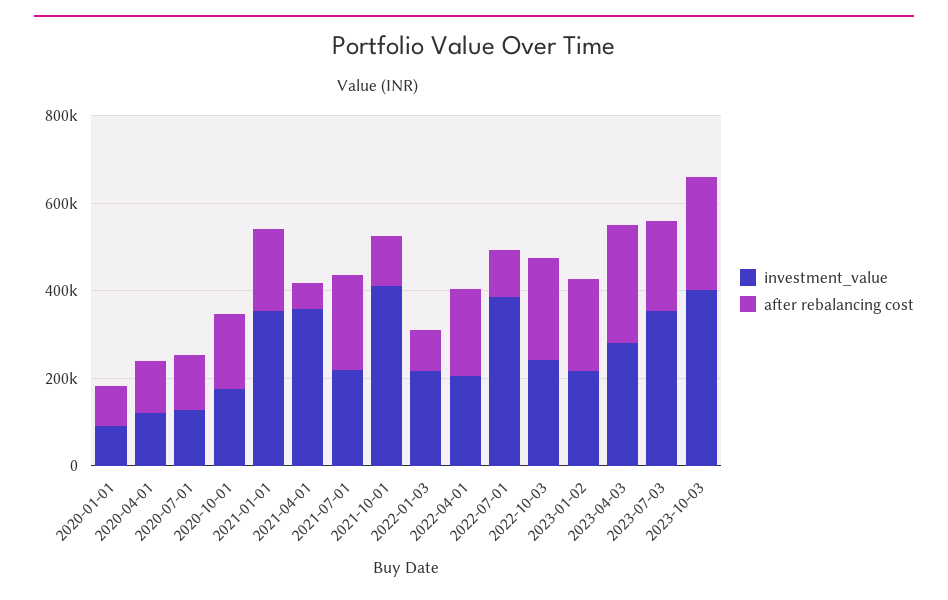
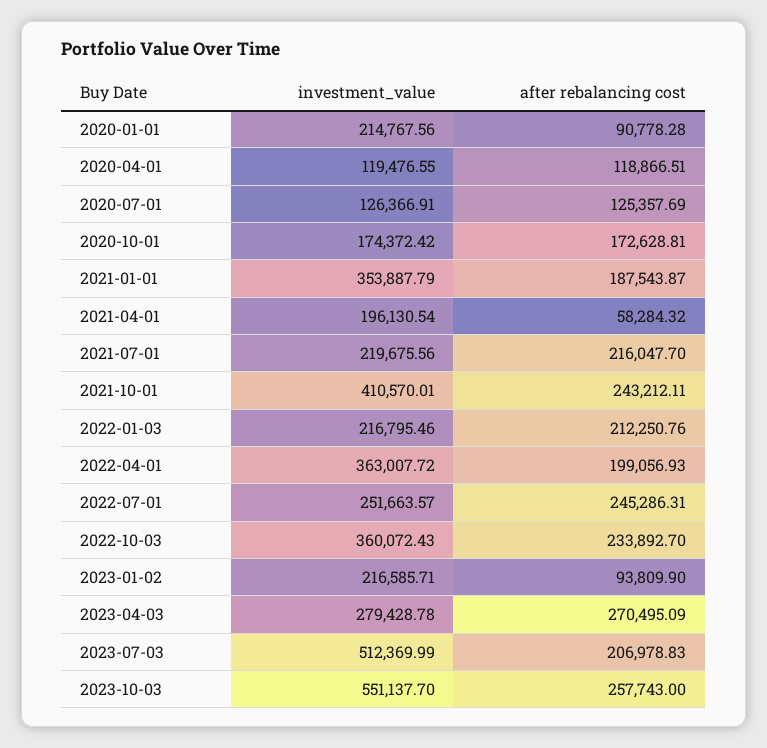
  {
    "investment_value": {
-     "2020-01-01": 100000,
+     "2020-01-01": 214767.56,
      "2020-04-01": 119476.55,
      "2020-07-01": 126366.91,
      "2020-10-01": 174372.42,
      "2021-01-01": 353887.79,
-     "2021-04-01": 350000,
+     "2021-04-01": 196130.54,
      "2021-07-01": 219675.56,
      "2021-10-01": 410570.01,
      "2022-01-03": 216795.46,
-     "2022-04-01": 200000,
+     "2022-04-01": 363007.72,
-     "2022-07-01": 400000,
+     "2022-07-01": 251663.57,
-     "2022-10-03": 250000,
+     "2022-10-03": 360072.43,
      "2023-01-02": 216585.71,
      "2023-04-03": 279428.78,
-     "2023-07-03": 350000,
+     "2023-07-03": 512369.99,
-     "2023-10-03": 400000
+     "2023-10-03": 551137.7
    },
    "after rebalancing cost": {
      "2020-01-01": 90778.28,
      "2020-04-01": 118866.51,
      "2020-07-01": 125357.69,
      "2020-10-01": 172628.81,
      "2021-01-01": 187543.87,
      "2021-04-01": 58284.32,
      "2021-07-01": 216047.7,
-     "2021-10-01": 100000,
+     "2021-10-01": 243212.11,
-     "2022-01-03": 100000,
+     "2022-01-03": 212250.76,
      "2022-04-01": 199056.93,
-     "2022-07-01": 100000,
+     "2022-07-01": 245286.31,
      "2022-10-03": 233892.7,
-     "2023-01-02": 200000,
+     "2023-01-02": 93809.9,
      "2023-04-03": 270495.09,
      "2023-07-03": 206978.83,
      "2023-10-03": 257743
    }
  }

